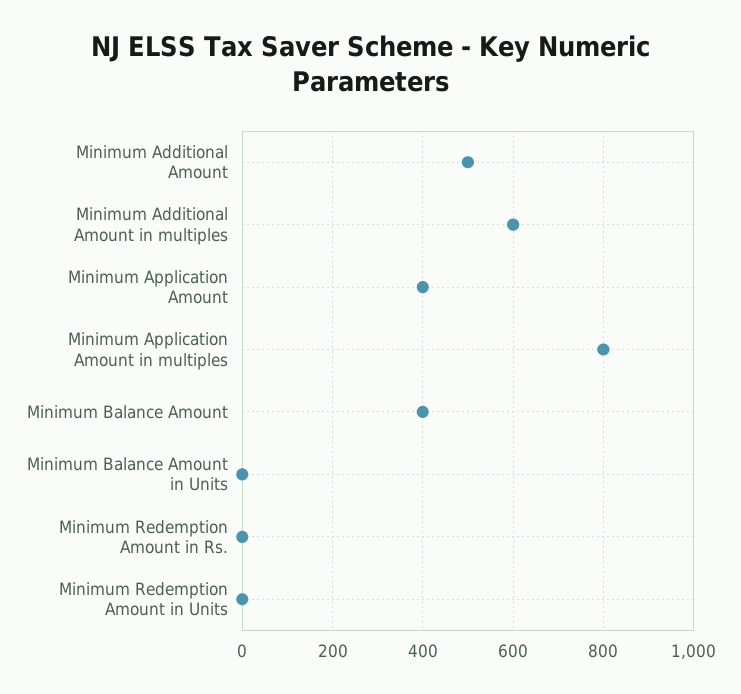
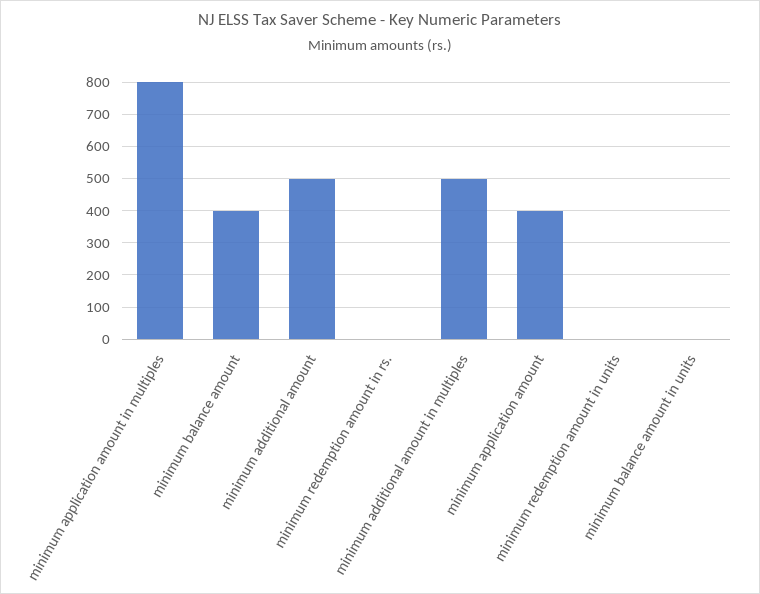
  {
    "Minimum Additional Amount": 500,
-   "Minimum Additional Amount in multiples": 600,
+   "Minimum Additional Amount in multiples": 500,
    "Minimum Application Amount": 400,
    "Minimum Application Amount in multiples": 800,
    "Minimum Balance Amount": 400,
    "Minimum Balance Amount in Units": 0,
    "Minimum Redemption Amount in Rs.": 0,
    "Minimum Redemption Amount in Units": 0
  }

